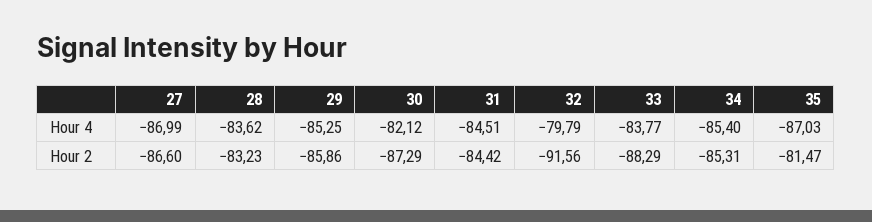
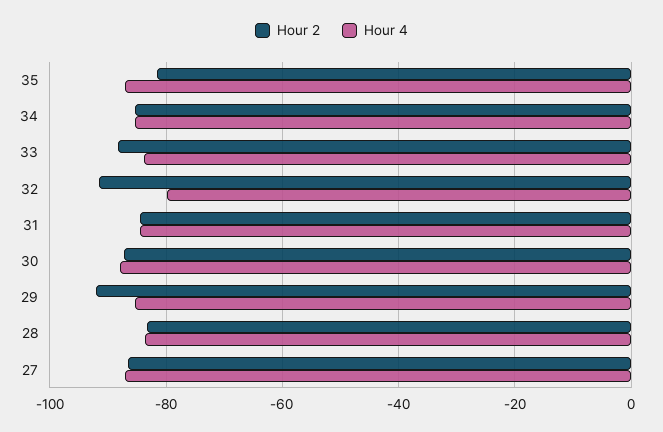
  {
    "Hour 4": {
      "27": -86.99,
      "28": -83.62,
      "29": -85.25,
-     "30": -82.12,
+     "30": -88,
      "31": -84.51,
      "32": -79.79,
      "33": -83.77,
      "34": -85.4,
      "35": -87.03
    },
    "Hour 2": {
      "27": -86.6,
      "28": -83.23,
-     "29": -85.86,
+     "29": -92,
      "30": -87.29,
      "31": -84.42,
      "32": -91.56,
      "33": -88.29,
      "34": -85.31,
      "35": -81.47
    }
  }

